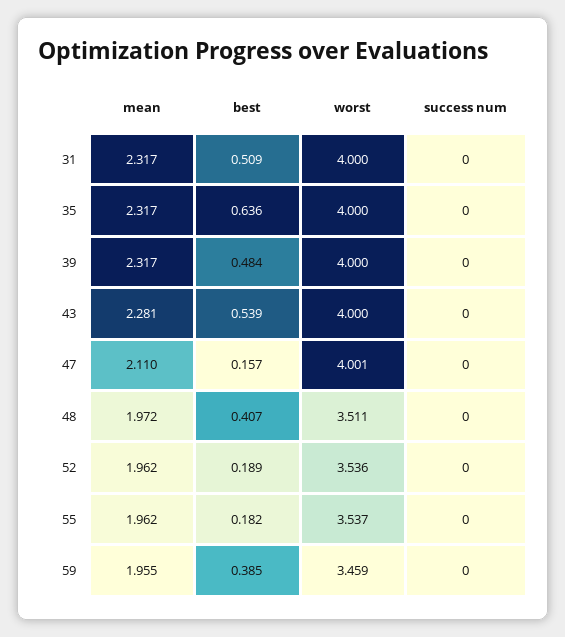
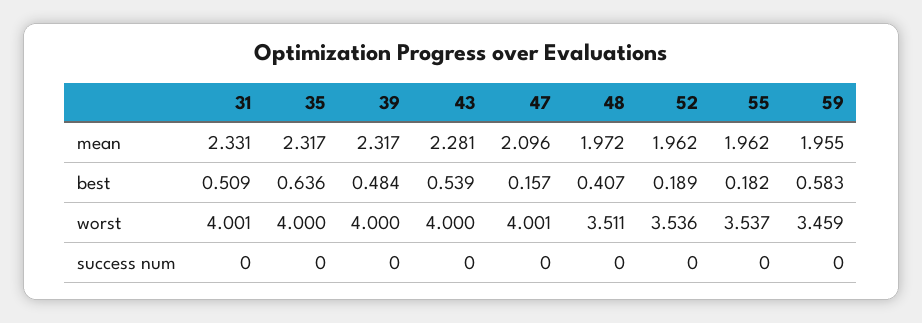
  {
    "mean": {
-     "31": 2.317,
+     "31": 2.331,
      "35": 2.317,
      "39": 2.317,
      "43": 2.281,
-     "47": 2.11,
+     "47": 2.096,
      "48": 1.972,
      "52": 1.962,
      "55": 1.962,
      "59": 1.955
    },
    "best": {
      "31": 0.509,
      "35": 0.636,
      "39": 0.484,
      "43": 0.539,
      "47": 0.157,
      "48": 0.407,
      "52": 0.189,
      "55": 0.182,
-     "59": 0.385
+     "59": 0.583
    },
    "worst": {
-     "31": 4,
+     "31": 4.001,
      "35": 4,
      "39": 4,
      "43": 4,
      "47": 4.001,
      "48": 3.511,
      "52": 3.536,
      "55": 3.537,
      "59": 3.459
    },
    "success num": {
      "31": 0,
      "35": 0,
      "39": 0,
      "43": 0,
      "47": 0,
      "48": 0,
      "52": 0,
      "55": 0,
      "59": 0
    }
  }

